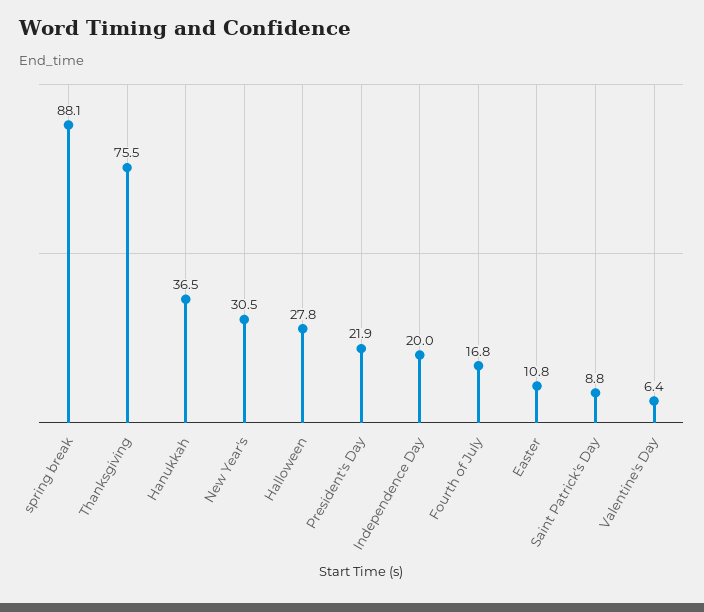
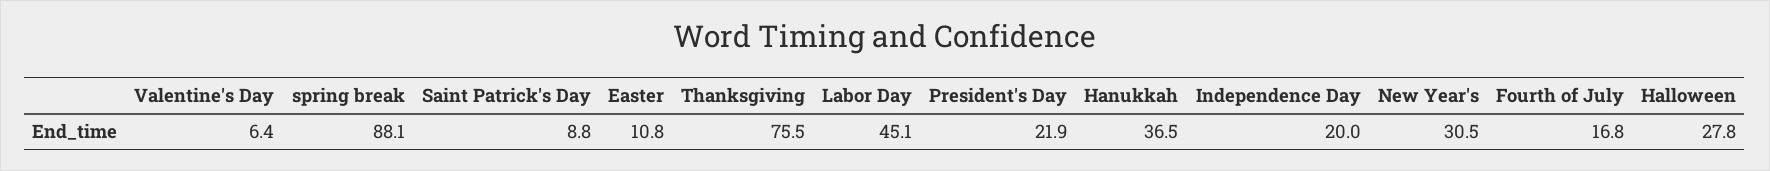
  {
    "spring break": 88.1,
    "Thanksgiving": 75.5,
    "Hanukkah": 36.5,
    "New Year's": 30.5,
    "Halloween": 27.8,
    "President's Day": 21.9,
    "Independence Day": 20,
    "Fourth of July": 16.8,
    "Easter": 10.8,
    "Saint Patrick's Day": 8.8,
-   "Valentine's Day": 6.4
+   "Valentine's Day": 6.4,
+   "Labor Day": 45.1
  }

